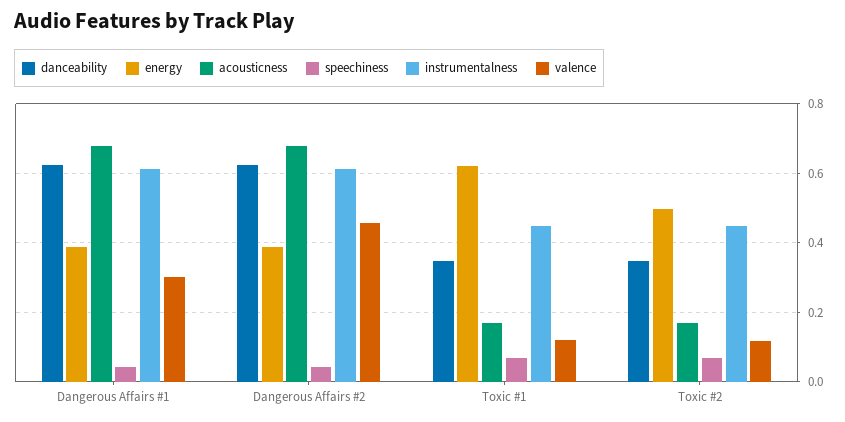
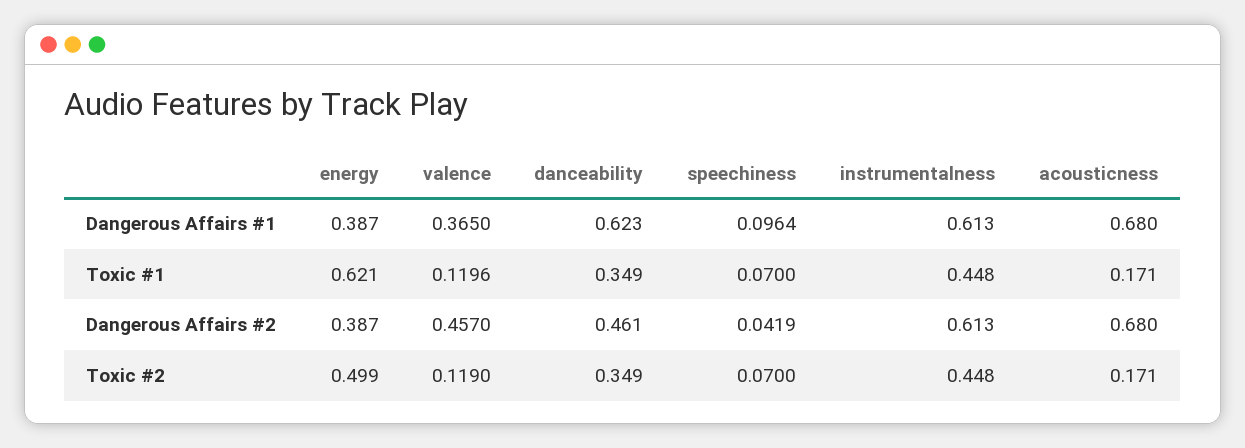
  {
    "danceability": {
      "Dangerous Affairs #1": 0.623,
-     "Dangerous Affairs #2": 0.62,
+     "Dangerous Affairs #2": 0.461,
      "Toxic #1": 0.349,
      "Toxic #2": 0.349
    },
    "energy": {
      "Dangerous Affairs #1": 0.387,
      "Dangerous Affairs #2": 0.387,
      "Toxic #1": 0.621,
      "Toxic #2": 0.499
    },
    "acousticness": {
      "Dangerous Affairs #1": 0.68,
      "Dangerous Affairs #2": 0.68,
      "Toxic #1": 0.171,
      "Toxic #2": 0.171
    },
    "speechiness": {
-     "Dangerous Affairs #1": 0.04,
+     "Dangerous Affairs #1": 0.0964,
      "Dangerous Affairs #2": 0.0419,
      "Toxic #1": 0.07,
      "Toxic #2": 0.07
    },
    "instrumentalness": {
      "Dangerous Affairs #1": 0.613,
      "Dangerous Affairs #2": 0.613,
      "Toxic #1": 0.448,
      "Toxic #2": 0.448
    },
    "valence": {
-     "Dangerous Affairs #1": 0.3,
+     "Dangerous Affairs #1": 0.365,
      "Dangerous Affairs #2": 0.457,
      "Toxic #1": 0.1196,
      "Toxic #2": 0.119
    }
  }

